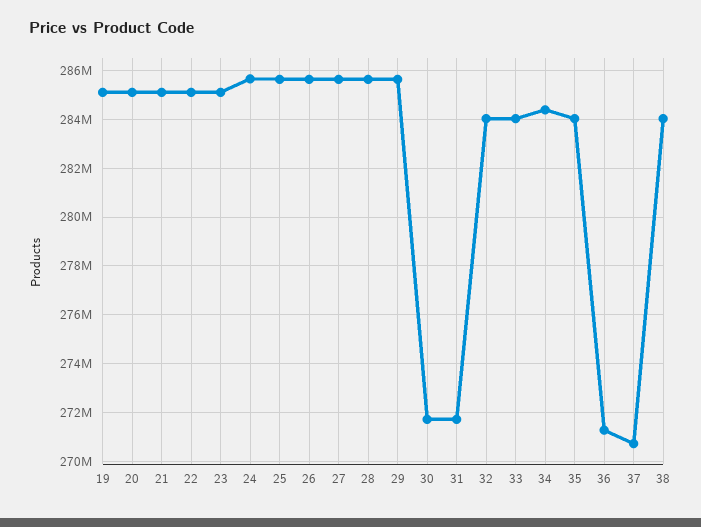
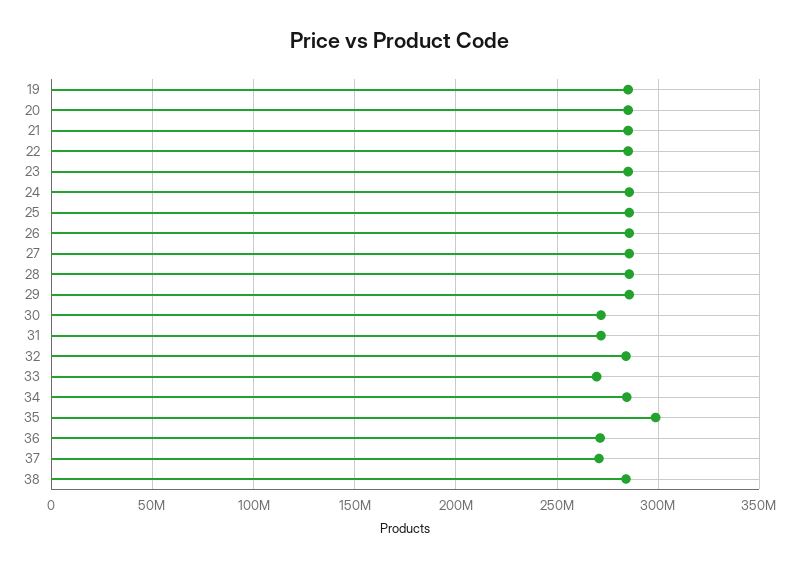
  {
    "19": 285000000,
    "20": 285000000,
    "21": 285000000,
    "22": 285000000,
    "23": 285000000,
    "24": 285750000,
    "25": 285750000,
    "26": 285750000,
    "27": 285750000,
    "28": 285750000,
    "29": 285750000,
    "30": 271750000,
    "31": 271750000,
    "32": 284000000,
-   "33": 284000000,
+   "33": 270000000,
    "34": 284500000,
-   "35": 284000000,
+   "35": 300000000,
    "36": 271250000,
    "37": 270750000,
    "38": 284000000
  }

